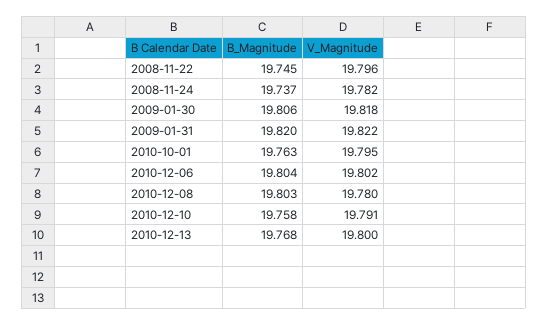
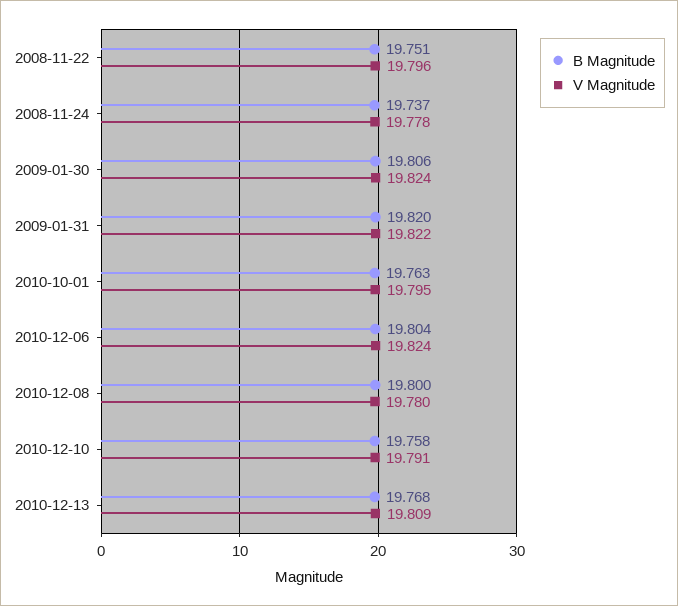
  {
    "B_Magnitude": {
-     "2008-11-22": 19.745,
+     "2008-11-22": 19.751,
      "2008-11-24": 19.737,
      "2009-01-30": 19.806,
      "2009-01-31": 19.82,
      "2010-10-01": 19.763,
      "2010-12-06": 19.804,
-     "2010-12-08": 19.803,
+     "2010-12-08": 19.8,
      "2010-12-10": 19.758,
      "2010-12-13": 19.768
    },
    "V_Magnitude": {
      "2008-11-22": 19.796,
-     "2008-11-24": 19.782,
+     "2008-11-24": 19.778,
-     "2009-01-30": 19.818,
+     "2009-01-30": 19.824,
      "2009-01-31": 19.822,
      "2010-10-01": 19.795,
-     "2010-12-06": 19.802,
+     "2010-12-06": 19.824,
      "2010-12-08": 19.78,
      "2010-12-10": 19.791,
-     "2010-12-13": 19.8
+     "2010-12-13": 19.809
    }
  }

